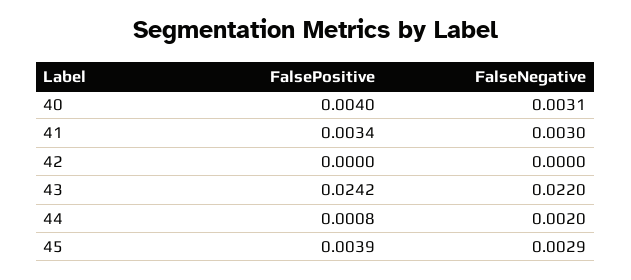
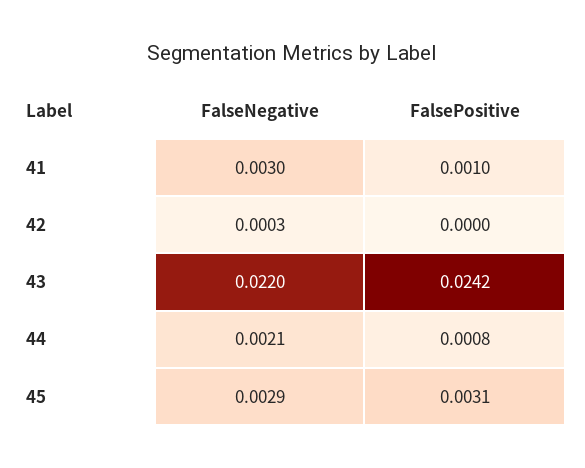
  {
    "FalsePositive": {
-     "40": 0.004,
-     "41": 0.0034,
+     "41": 0.001,
      "42": 0,
      "43": 0.0242,
      "44": 0.0008,
-     "45": 0.0039
+     "45": 0.0031
    },
    "FalseNegative": {
-     "40": 0.0031,
      "41": 0.003,
-     "42": 0,
+     "42": 0.0003,
      "43": 0.022,
-     "44": 0.002,
+     "44": 0.0021,
      "45": 0.0029
    }
  }

